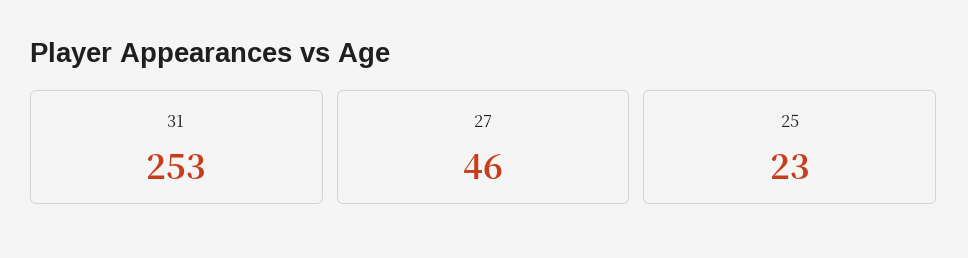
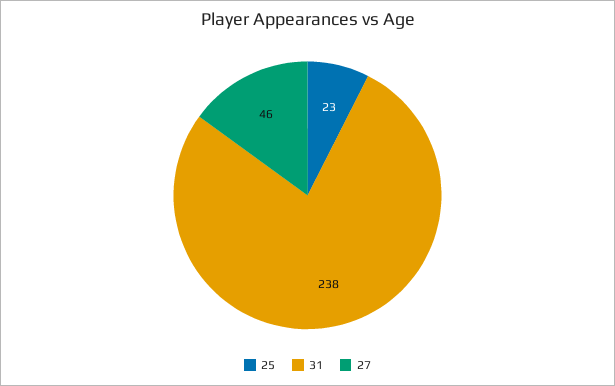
  {
-   "31": 253,
+   "31": 238,
    "27": 46,
    "25": 23
  }

